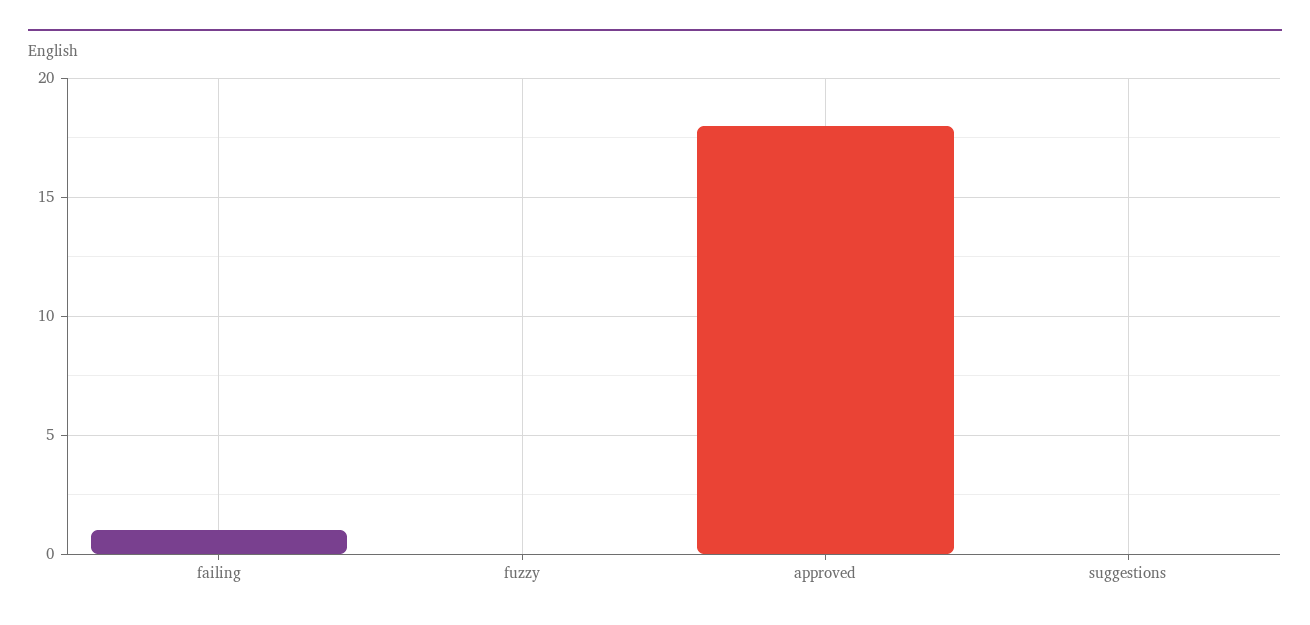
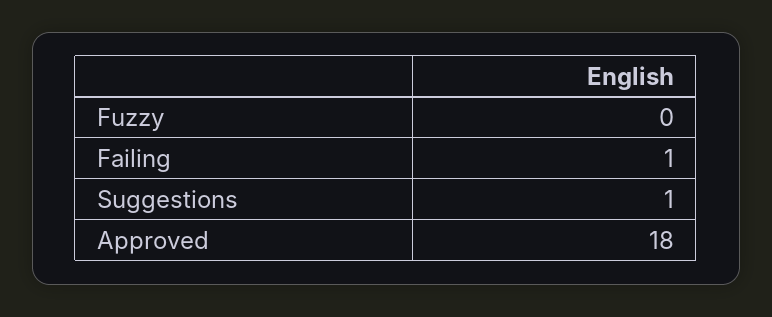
  {
    "failing": 1,
    "fuzzy": 0,
    "approved": 18,
-   "suggestions": 0
+   "suggestions": 1
  }

